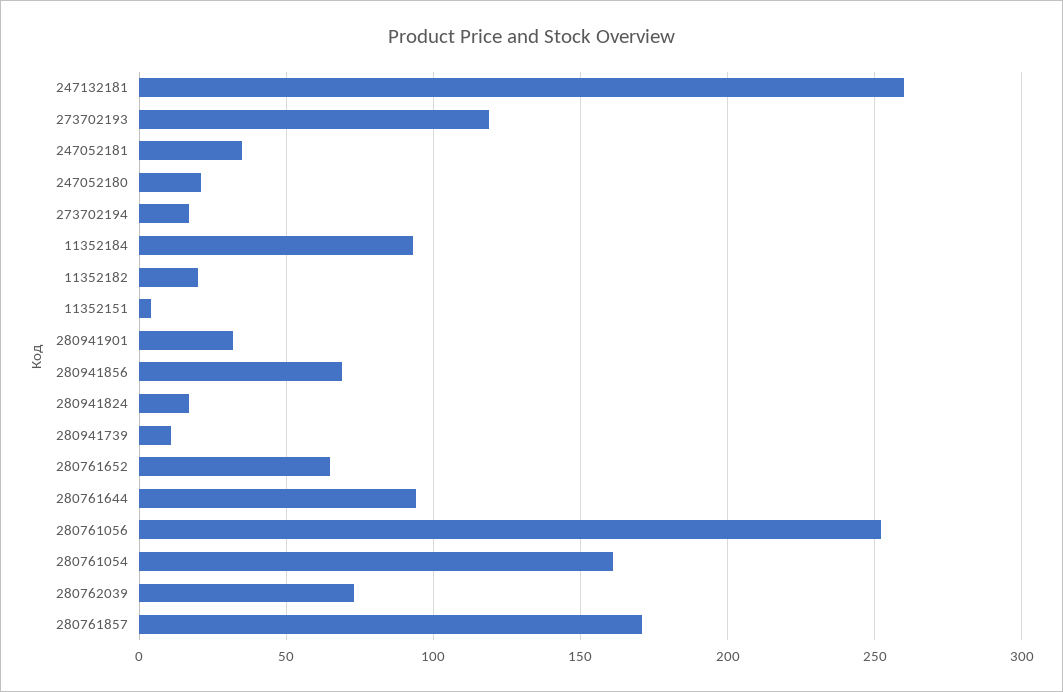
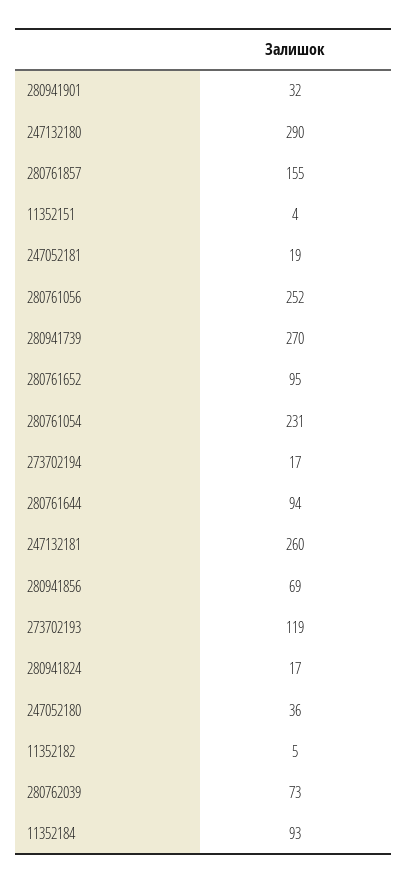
  {
    "247132181": 260,
    "273702193": 119,
-   "247052181": 35,
+   "247052181": 19,
-   "247052180": 20,
+   "247052180": 36,
    "273702194": 17,
    "11352184": 93,
-   "11352182": 20,
+   "11352182": 5,
    "11352151": 4,
    "280941901": 32,
    "280941856": 69,
    "280941824": 17,
-   "280941739": 10,
+   "280941739": 270,
-   "280761652": 65,
+   "280761652": 95,
    "280761644": 94,
    "280761056": 252,
-   "280761054": 160,
+   "280761054": 231,
    "280762039": 73,
-   "280761857": 170
+   "280761857": 155,
+   "247132180": 290
  }

